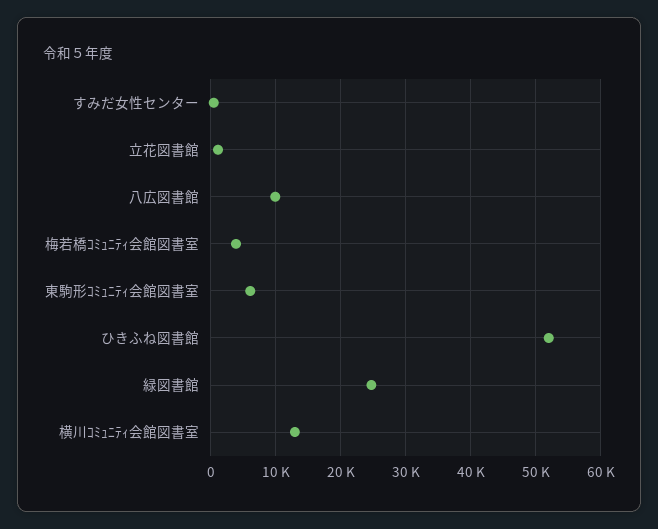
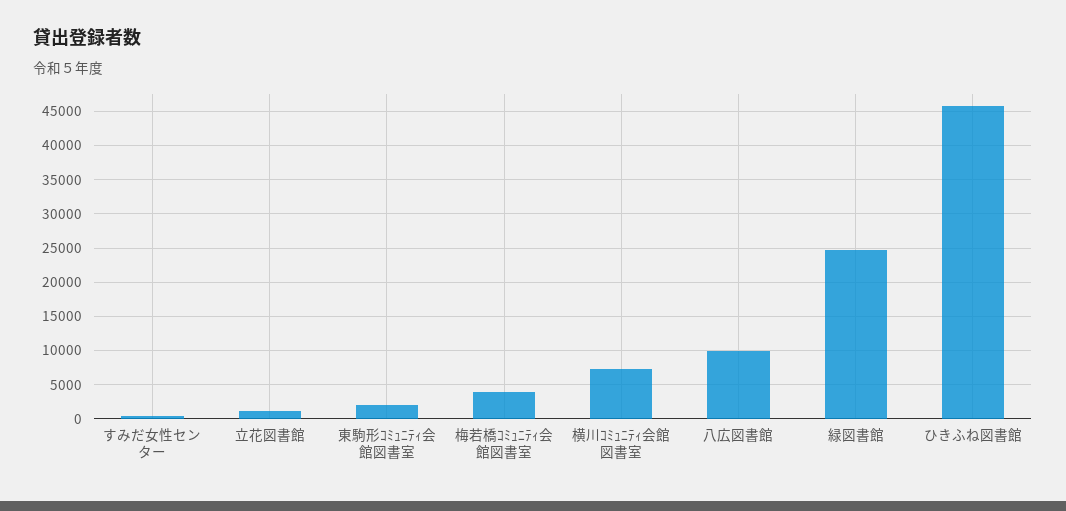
  {
    "すみだ女性センター": 0,
    "立花図書館": 1000,
    "八広図書館": 10000,
    "梅若橋ｺﾐｭﾆﾃｨ会館図書室": 4000,
-   "東駒形ｺﾐｭﾆﾃｨ会館図書室": 6000,
+   "東駒形ｺﾐｭﾆﾃｨ会館図書室": 2000,
-   "ひきふね図書館": 52000,
+   "ひきふね図書館": 46000,
    "緑図書館": 25000,
-   "横川ｺﾐｭﾆﾃｨ会館図書室": 13000
+   "横川ｺﾐｭﾆﾃｨ会館図書室": 7000
  }

